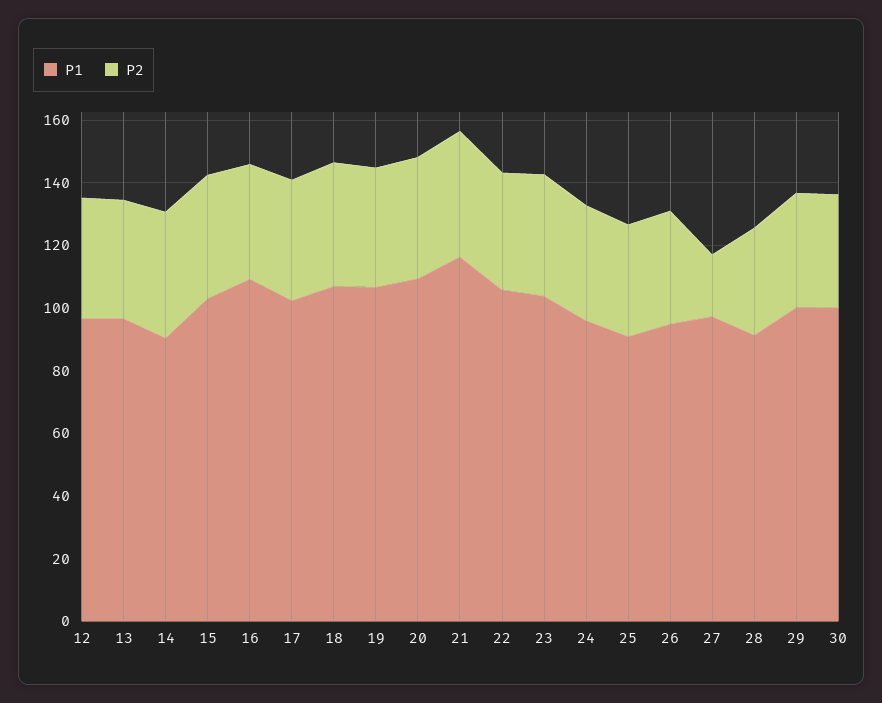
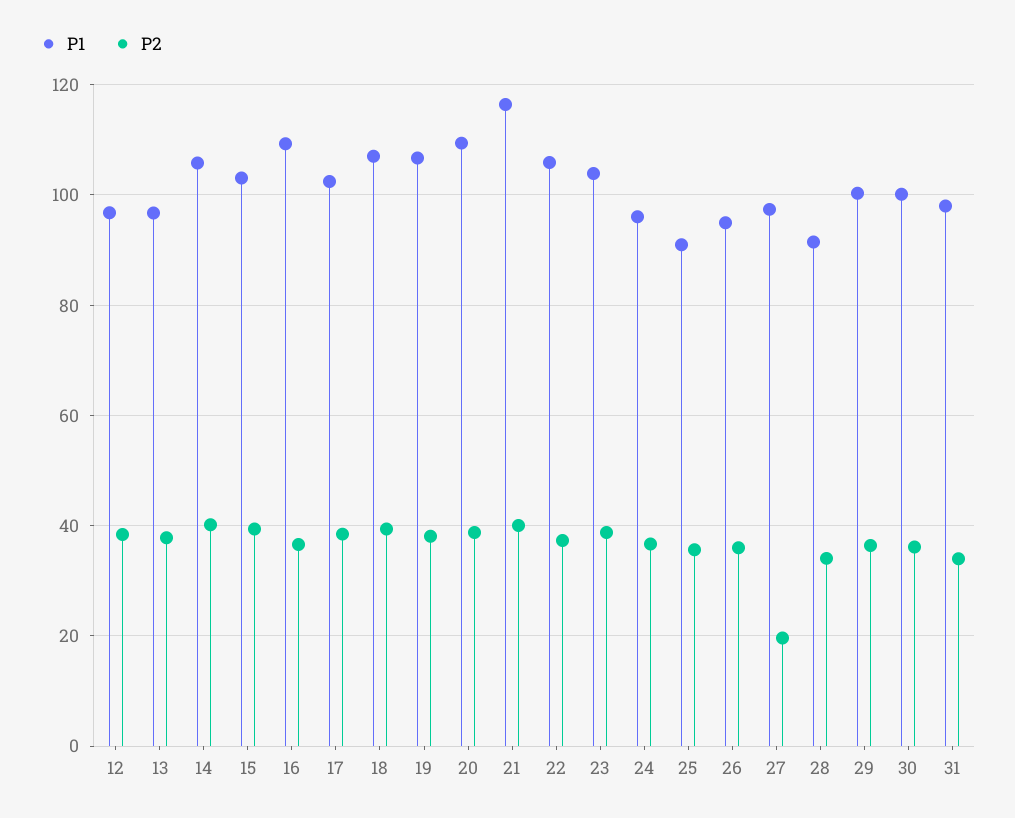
  {
    "P1": {
      "12": 96,
      "13": 96,
-     "14": 90,
+     "14": 106,
      "15": 104,
      "16": 110,
      "17": 102,
      "18": 108,
      "19": 106,
      "20": 110,
      "21": 116,
      "22": 106,
      "23": 104,
      "24": 96,
      "25": 90,
      "26": 94,
      "27": 98,
      "28": 92,
      "29": 100,
-     "30": 100
+     "30": 100,
+     "31": 98
    },
    "P2": {
      "12": 38,
      "13": 38,
      "14": 40,
      "15": 40,
      "16": 36,
      "17": 38,
      "18": 40,
      "19": 38,
      "20": 38,
      "21": 40,
      "22": 38,
      "23": 38,
      "24": 36,
      "25": 36,
      "26": 36,
      "27": 20,
      "28": 34,
      "29": 36,
-     "30": 36
+     "30": 36,
+     "31": 34
    }
  }

